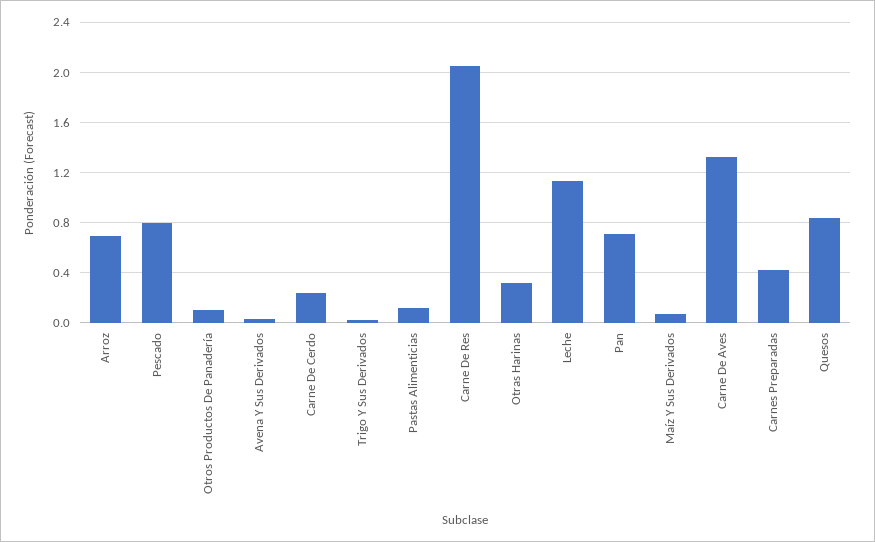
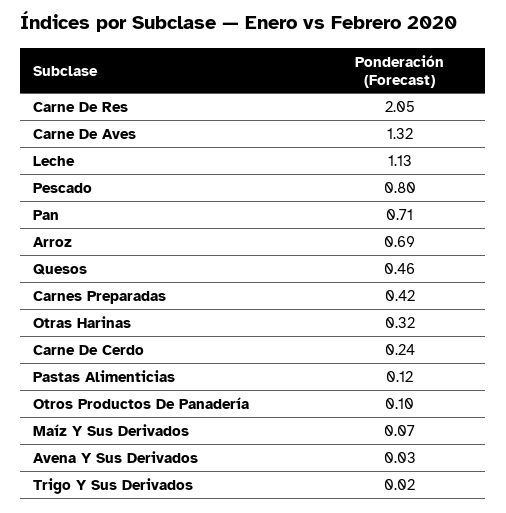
  {
    "Arroz": 0.69,
    "Pescado": 0.8,
    "Otros Productos De Panadería": 0.1,
    "Avena Y Sus Derivados": 0.03,
    "Carne De Cerdo": 0.24,
    "Trigo Y Sus Derivados": 0.02,
    "Pastas Alimenticias": 0.12,
    "Carne De Res": 2.05,
    "Otras Harinas": 0.32,
    "Leche": 1.13,
    "Pan": 0.71,
    "Maíz Y Sus Derivados": 0.07,
    "Carne De Aves": 1.32,
    "Carnes Preparadas": 0.42,
-   "Quesos": 0.85
+   "Quesos": 0.46
  }

